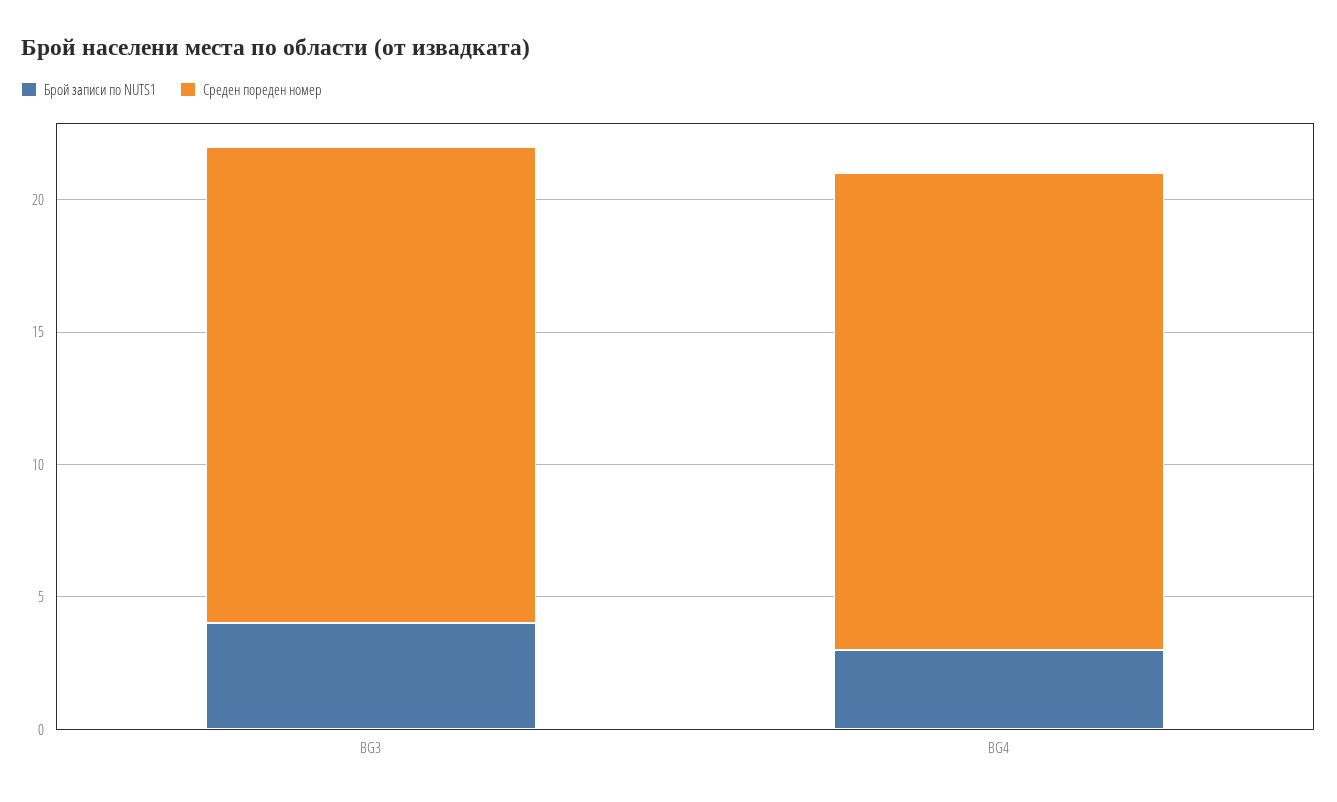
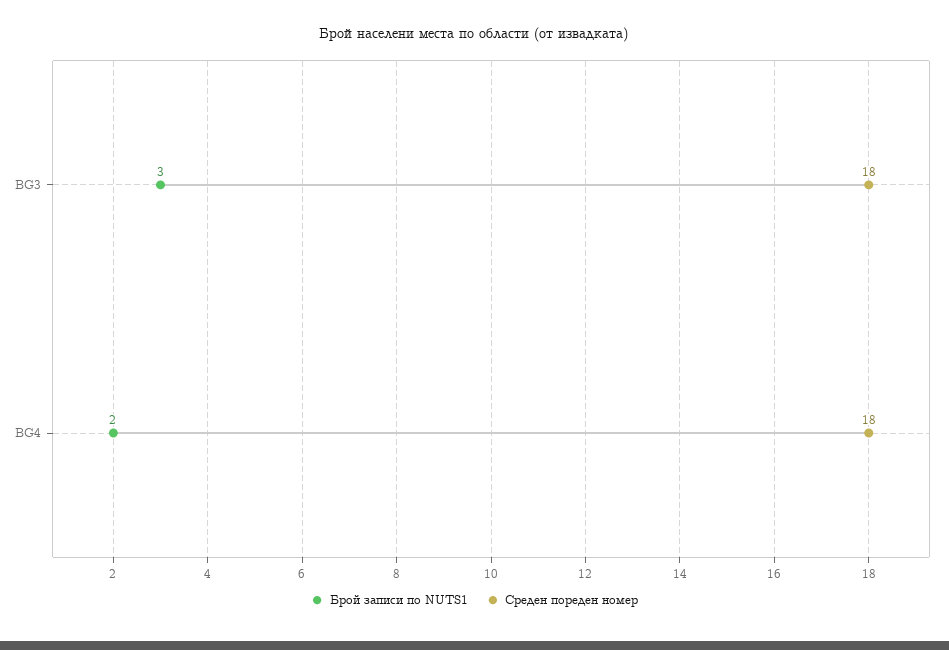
  {
    "Брой записи по NUTS1": {
-     "BG3": 4,
+     "BG3": 3,
-     "BG4": 3
+     "BG4": 2
    },
    "Среден пореден номер": {
      "BG3": 18,
      "BG4": 18
    }
  }

